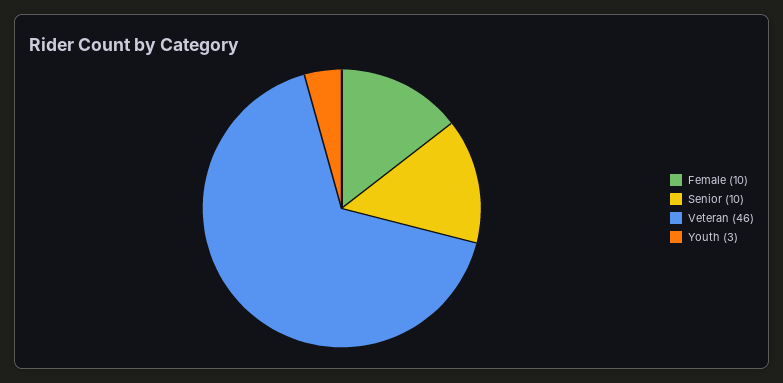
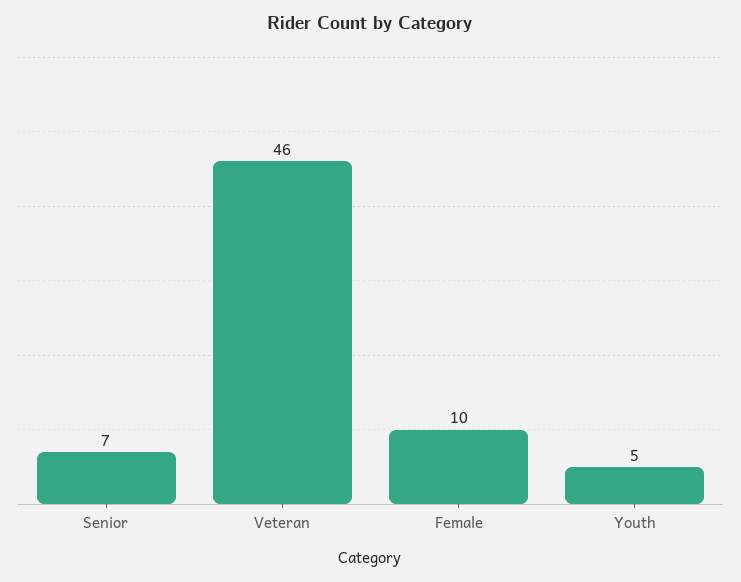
  {
    "Female": 10,
-   "Senior": 10,
+   "Senior": 7,
    "Veteran": 46,
-   "Youth": 3
+   "Youth": 5
  }

